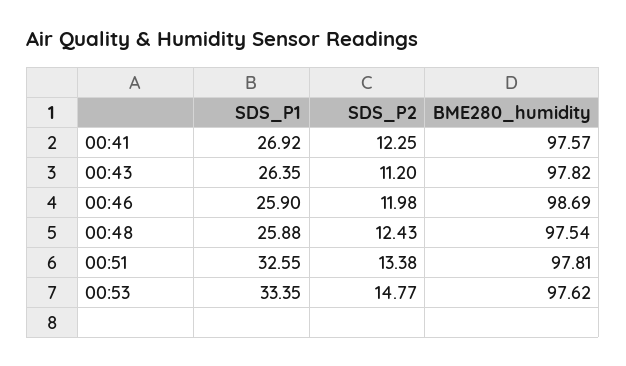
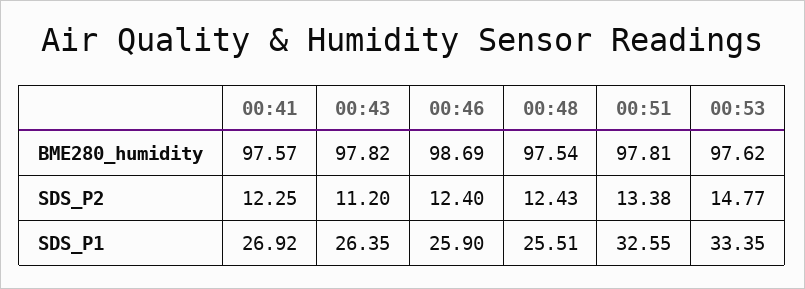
  {
    "SDS_P1": {
      "00:41": 26.92,
      "00:43": 26.35,
      "00:46": 25.9,
-     "00:48": 25.88,
+     "00:48": 25.51,
      "00:51": 32.55,
      "00:53": 33.35
    },
    "SDS_P2": {
      "00:41": 12.25,
      "00:43": 11.2,
-     "00:46": 11.98,
+     "00:46": 12.4,
      "00:48": 12.43,
      "00:51": 13.38,
      "00:53": 14.77
    },
    "BME280_humidity": {
      "00:41": 97.57,
      "00:43": 97.82,
      "00:46": 98.69,
      "00:48": 97.54,
      "00:51": 97.81,
      "00:53": 97.62
    }
  }

